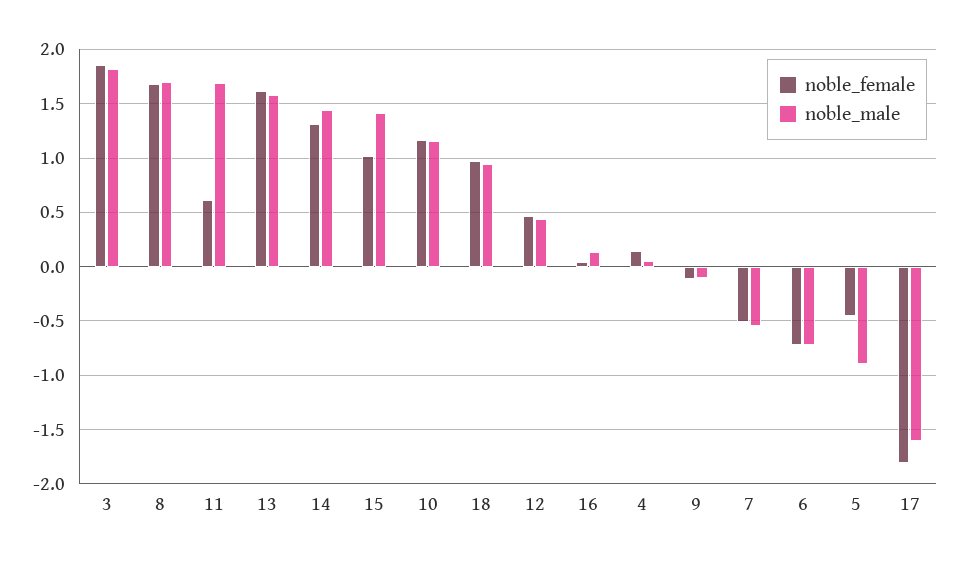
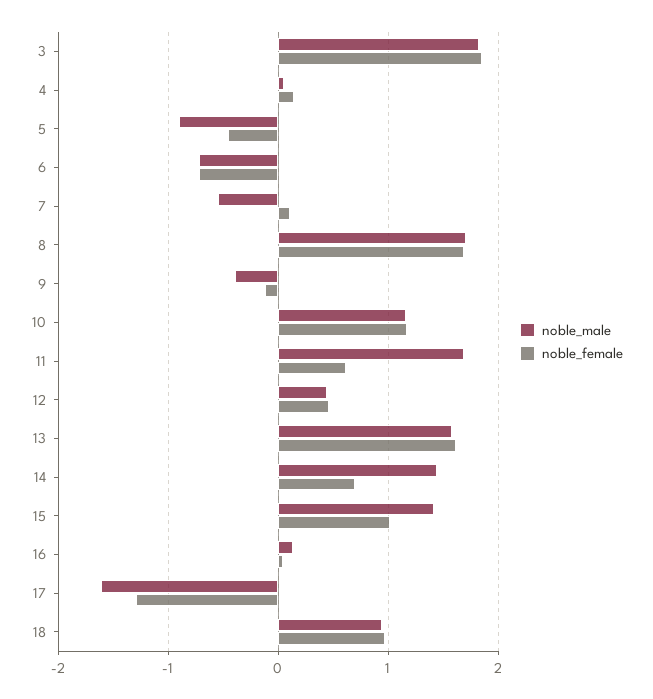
  {
    "noble_female": {
      "3": 1.9,
      "8": 1.7,
      "11": 0.6,
      "13": 1.6,
-     "14": 1.3,
+     "14": 0.7,
      "15": 1,
      "10": 1.2,
      "18": 1,
      "12": 0.5,
      "16": 0,
      "4": 0.1,
      "9": -0.1,
-     "7": -0.5,
+     "7": 0.1,
      "6": -0.7,
      "5": -0.5,
-     "17": -1.8
+     "17": -1.3
    },
    "noble_male": {
      "3": 1.8,
      "8": 1.7,
      "11": 1.7,
      "13": 1.6,
      "14": 1.4,
      "15": 1.4,
      "10": 1.2,
      "18": 0.9,
      "12": 0.4,
      "16": 0.1,
      "4": 0.1,
-     "9": -0.1,
+     "9": -0.4,
      "7": -0.5,
      "6": -0.7,
      "5": -0.9,
      "17": -1.6
    }
  }

